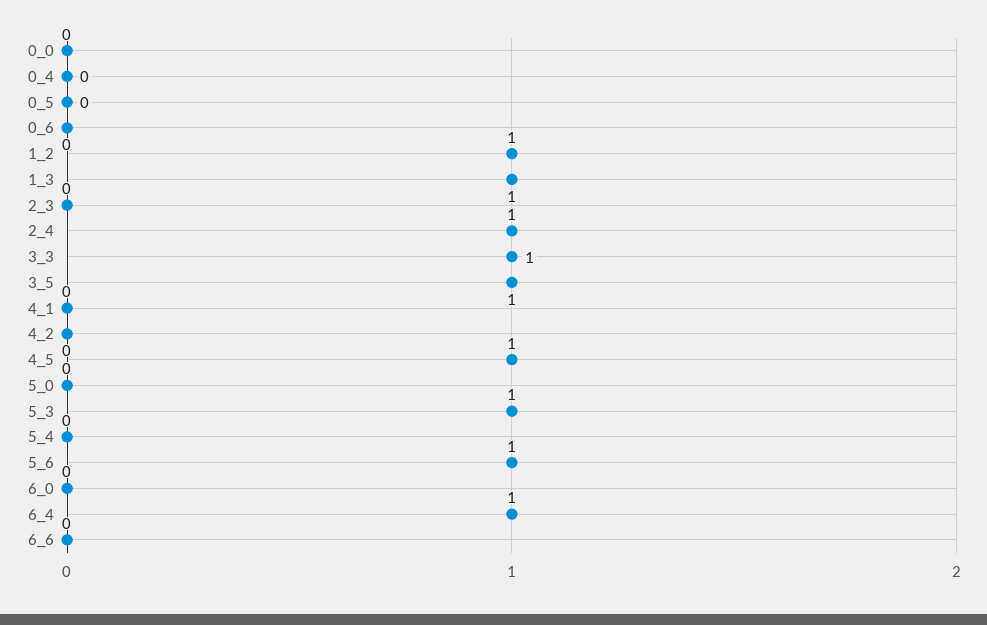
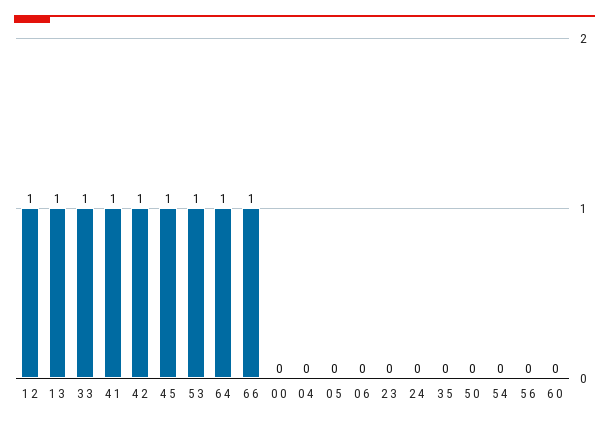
  {
    "0_0": 0,
    "0_4": 0,
    "0_5": 0,
    "0_6": 0,
    "1_2": 1,
    "1_3": 1,
    "2_3": 0,
-   "2_4": 1,
+   "2_4": 0,
    "3_3": 1,
-   "3_5": 1,
+   "3_5": 0,
-   "4_1": 0,
+   "4_1": 1,
-   "4_2": 0,
+   "4_2": 1,
    "4_5": 1,
    "5_0": 0,
    "5_3": 1,
    "5_4": 0,
-   "5_6": 1,
+   "5_6": 0,
    "6_0": 0,
    "6_4": 1,
-   "6_6": 0
+   "6_6": 1
  }

